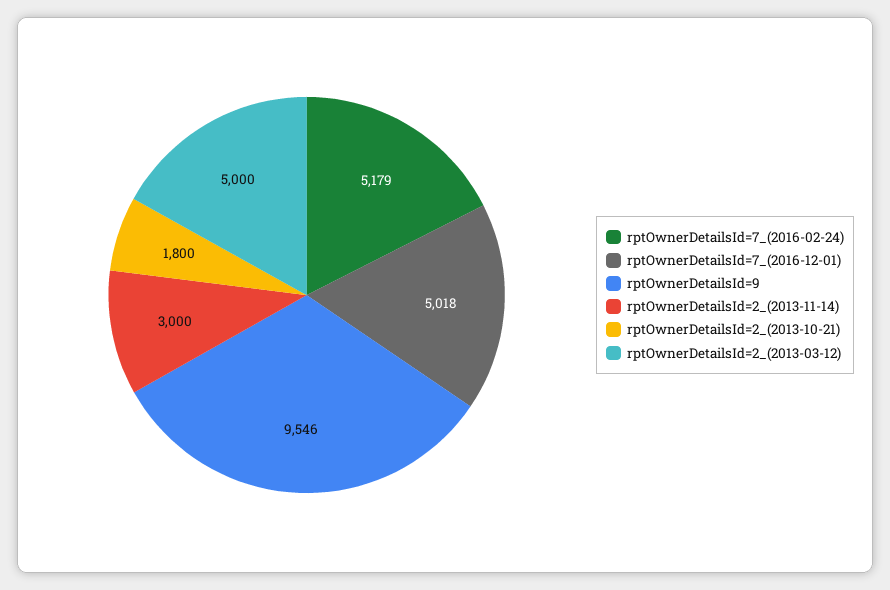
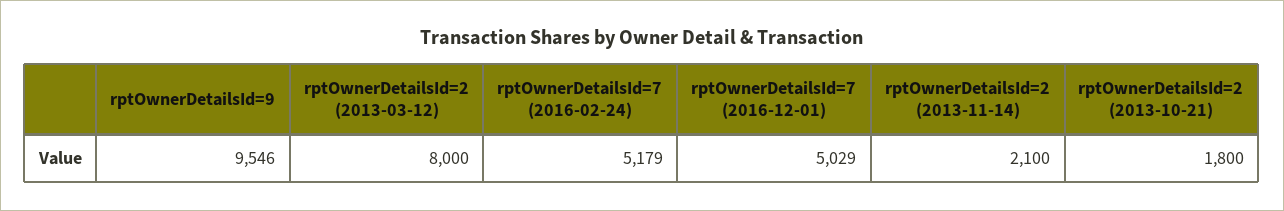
  {
    "rptOwnerDetailsId=7_(2016-02-24)": 5179,
-   "rptOwnerDetailsId=7_(2016-12-01)": 5018,
+   "rptOwnerDetailsId=7_(2016-12-01)": 5029,
    "rptOwnerDetailsId=9": 9546,
-   "rptOwnerDetailsId=2_(2013-11-14)": 3000,
+   "rptOwnerDetailsId=2_(2013-11-14)": 2100,
    "rptOwnerDetailsId=2_(2013-10-21)": 1800,
-   "rptOwnerDetailsId=2_(2013-03-12)": 5000
+   "rptOwnerDetailsId=2_(2013-03-12)": 8000
  }

